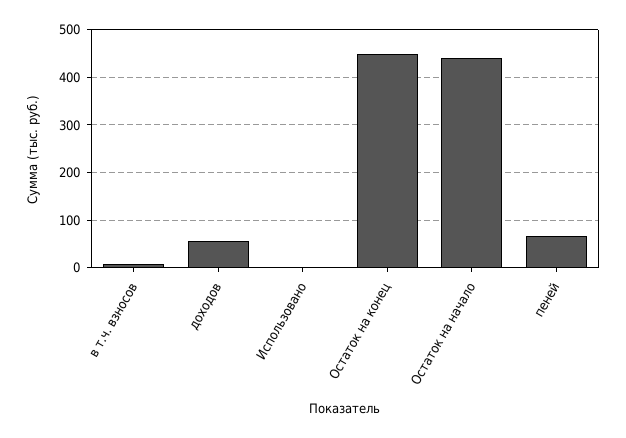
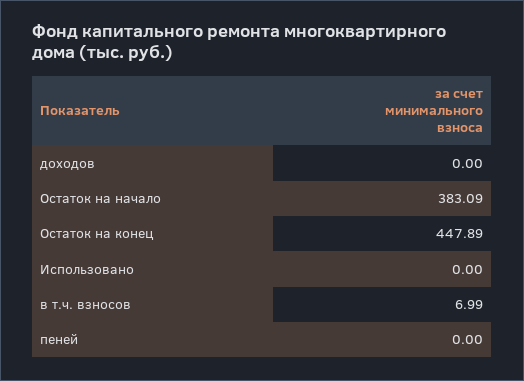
  {
    "в т.ч. взносов": 6.99,
-   "доходов": 60,
+   "доходов": 0,
    "Использовано": 0,
    "Остаток на конец": 447.89,
-   "Остаток на начало": 440,
+   "Остаток на начало": 383.09,
-   "пеней": 60
+   "пеней": 0
  }

